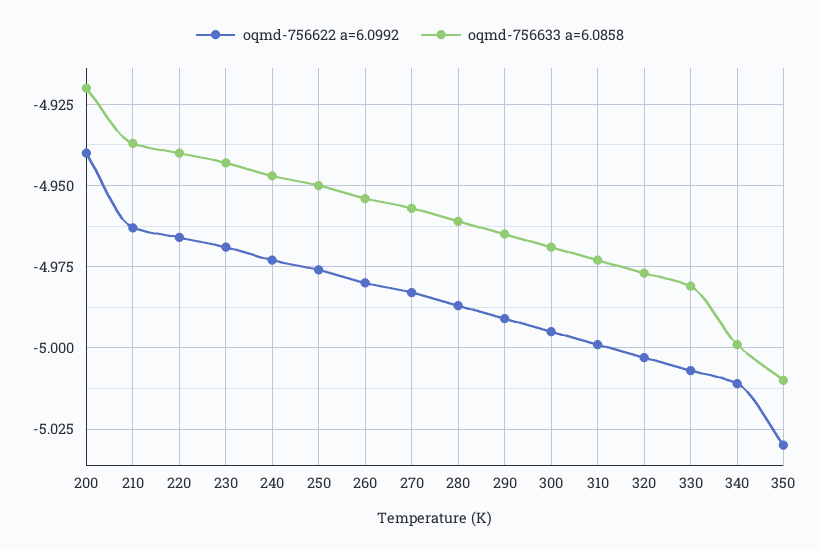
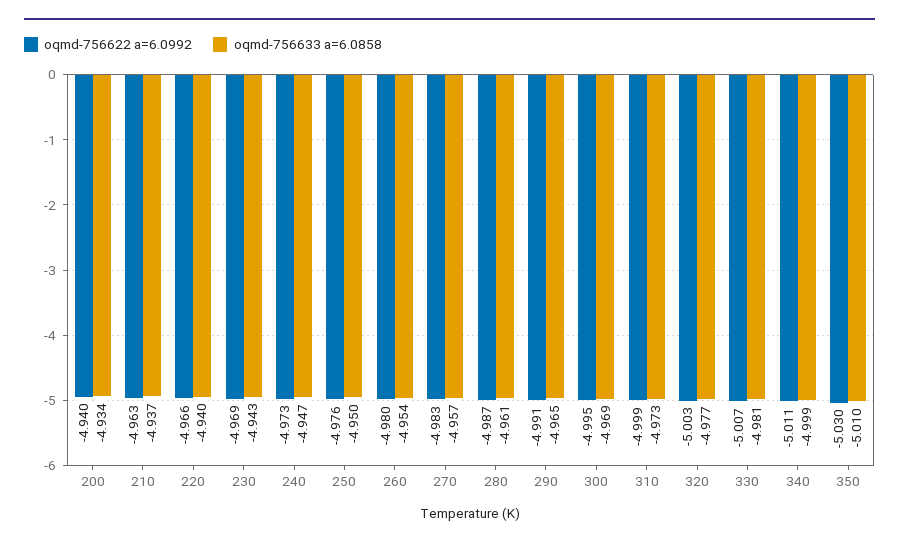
  {
    "oqmd-756622 a=6.0992": {
      "200": -4.94,
      "210": -4.963,
      "220": -4.966,
      "230": -4.969,
      "240": -4.973,
      "250": -4.976,
      "260": -4.98,
      "270": -4.983,
      "280": -4.987,
      "290": -4.991,
      "300": -4.995,
      "310": -4.999,
      "320": -5.003,
      "330": -5.007,
      "340": -5.011,
      "350": -5.03
    },
    "oqmd-756633 a=6.0858": {
-     "200": -4.92,
+     "200": -4.934,
      "210": -4.937,
      "220": -4.94,
      "230": -4.943,
      "240": -4.947,
      "250": -4.95,
      "260": -4.954,
      "270": -4.957,
      "280": -4.961,
      "290": -4.965,
      "300": -4.969,
      "310": -4.973,
      "320": -4.977,
      "330": -4.981,
      "340": -4.999,
      "350": -5.01
    }
  }

